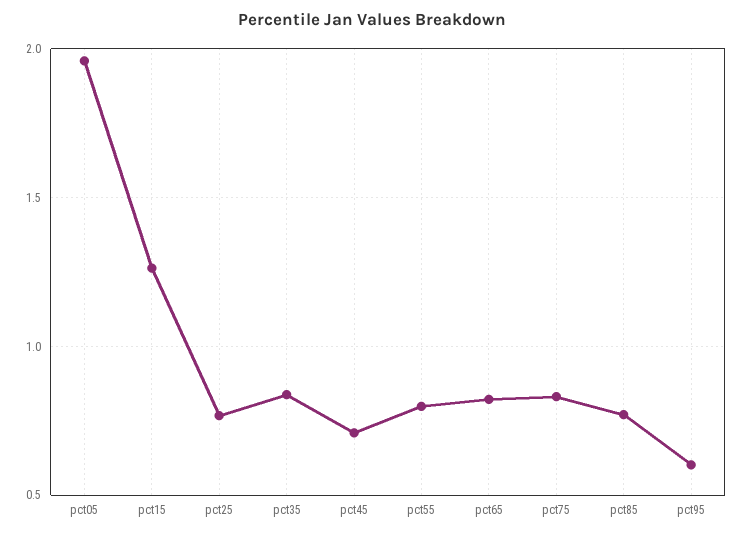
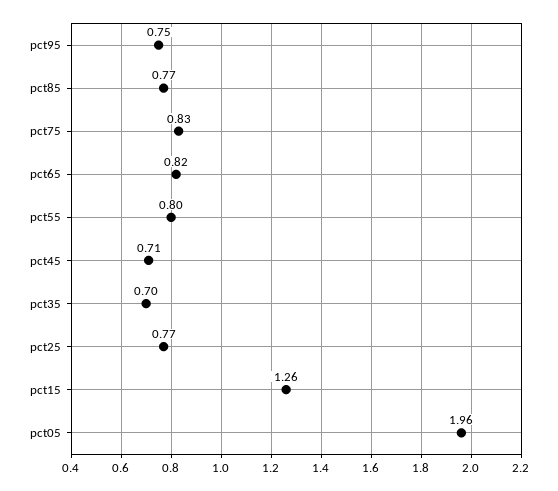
  {
    "pct05": 1.96,
    "pct15": 1.26,
    "pct25": 0.77,
-   "pct35": 0.85,
+   "pct35": 0.7,
    "pct45": 0.71,
    "pct55": 0.8,
    "pct65": 0.82,
    "pct75": 0.83,
    "pct85": 0.77,
-   "pct95": 0.6
+   "pct95": 0.75
  }

